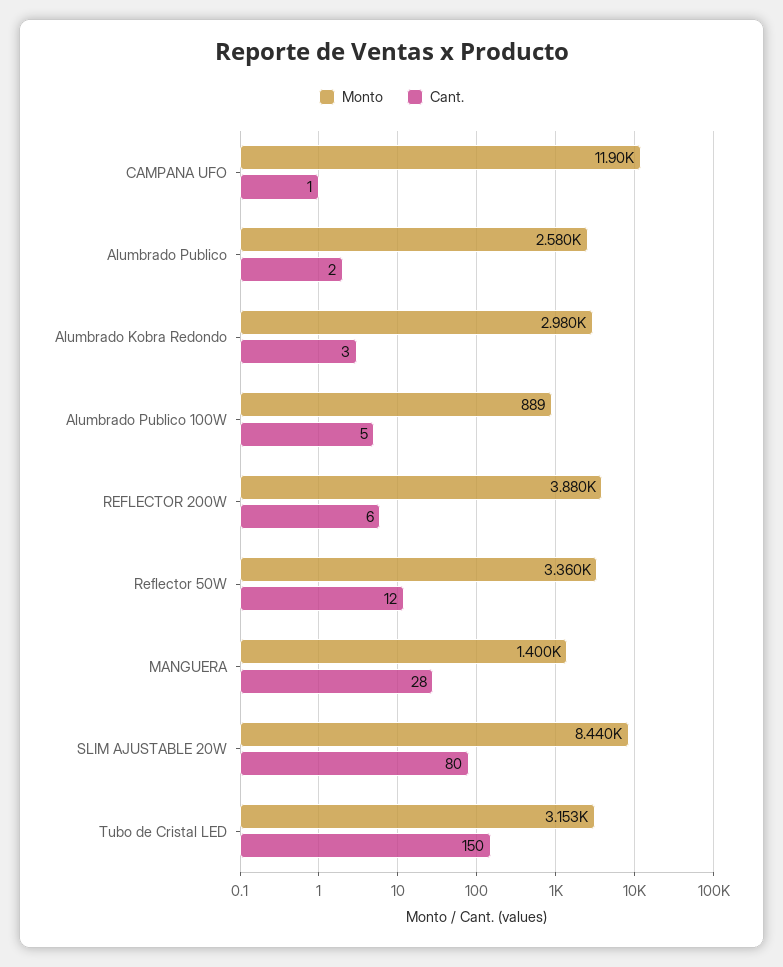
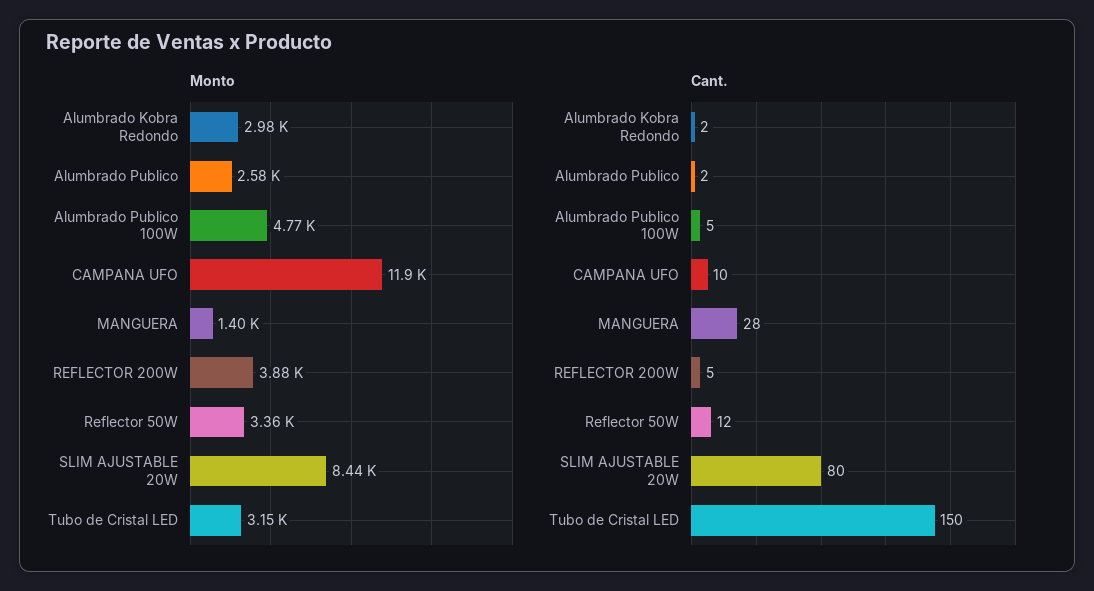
  {
    "Monto": {
      "CAMPANA UFO": 11900,
      "Alumbrado Publico": 2580,
      "Alumbrado Kobra Redondo": 2980,
-     "Alumbrado Publico 100W": 889,
+     "Alumbrado Publico 100W": 4770,
      "REFLECTOR 200W": 3880,
      "Reflector 50W": 3360,
      "MANGUERA": 1400,
      "SLIM AJUSTABLE 20W": 8440,
      "Tubo de Cristal LED": 3153
    },
    "Cant.": {
-     "CAMPANA UFO": 1,
+     "CAMPANA UFO": 10,
      "Alumbrado Publico": 2,
-     "Alumbrado Kobra Redondo": 3,
+     "Alumbrado Kobra Redondo": 2,
      "Alumbrado Publico 100W": 5,
-     "REFLECTOR 200W": 6,
+     "REFLECTOR 200W": 5,
      "Reflector 50W": 12,
      "MANGUERA": 28,
      "SLIM AJUSTABLE 20W": 80,
      "Tubo de Cristal LED": 150
    }
  }

